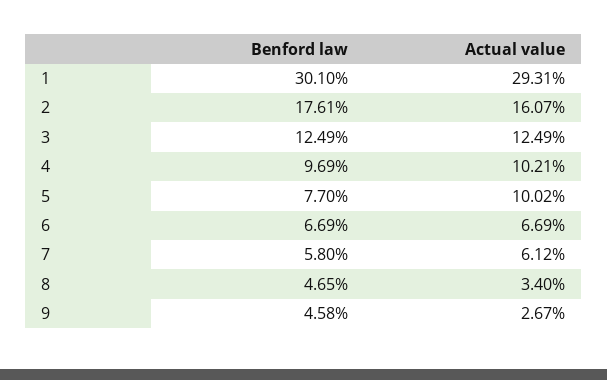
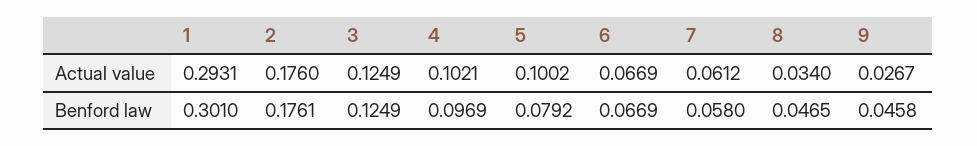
  {
    "Benford law": {
      "1": 0.301,
      "2": 0.1761,
      "3": 0.1249,
      "4": 0.0969,
-     "5": 0.077,
+     "5": 0.0792,
      "6": 0.0669,
      "7": 0.058,
      "8": 0.0465,
      "9": 0.0458
    },
    "Actual value": {
      "1": 0.2931,
-     "2": 0.1607,
+     "2": 0.176,
      "3": 0.1249,
      "4": 0.1021,
      "5": 0.1002,
      "6": 0.0669,
      "7": 0.0612,
      "8": 0.034,
      "9": 0.0267
    }
  }

